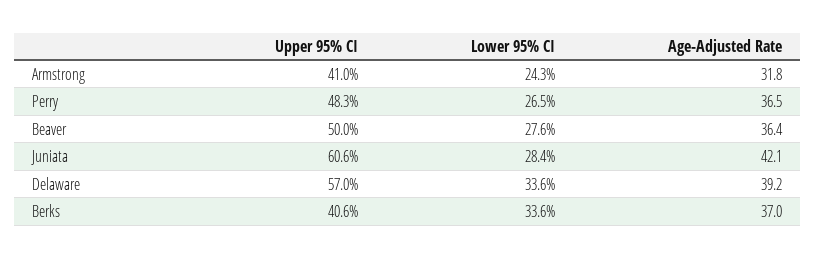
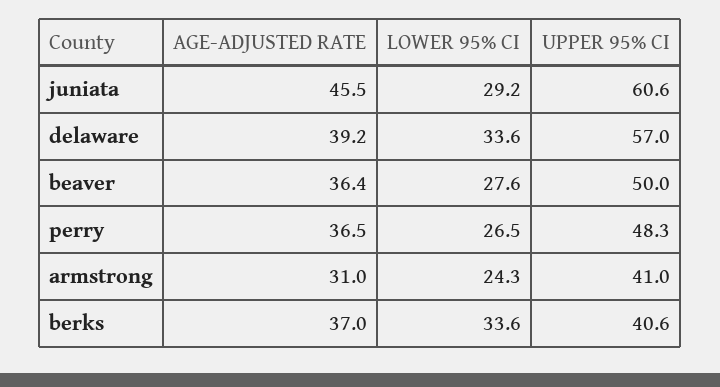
  {
    "Upper 95% CI": {
      "Armstrong": 41,
      "Perry": 48.3,
      "Beaver": 50,
      "Juniata": 60.6,
      "Delaware": 57,
      "Berks": 40.6
    },
    "Lower 95% CI": {
      "Armstrong": 24.3,
      "Perry": 26.5,
      "Beaver": 27.6,
-     "Juniata": 28.4,
+     "Juniata": 29.2,
      "Delaware": 33.6,
      "Berks": 33.6
    },
    "Age-Adjusted Rate": {
-     "Armstrong": 31.8,
+     "Armstrong": 31,
      "Perry": 36.5,
      "Beaver": 36.4,
-     "Juniata": 42.1,
+     "Juniata": 45.5,
      "Delaware": 39.2,
      "Berks": 37
    }
  }

